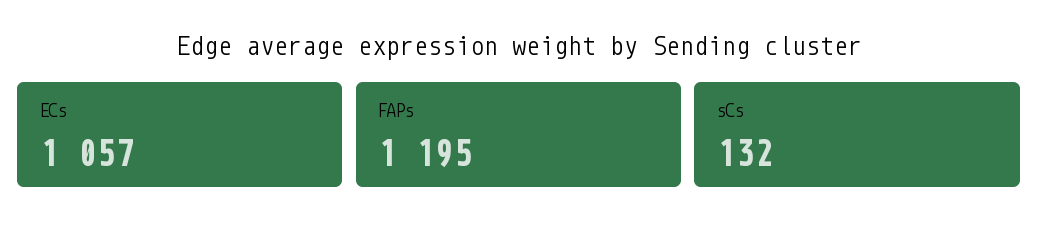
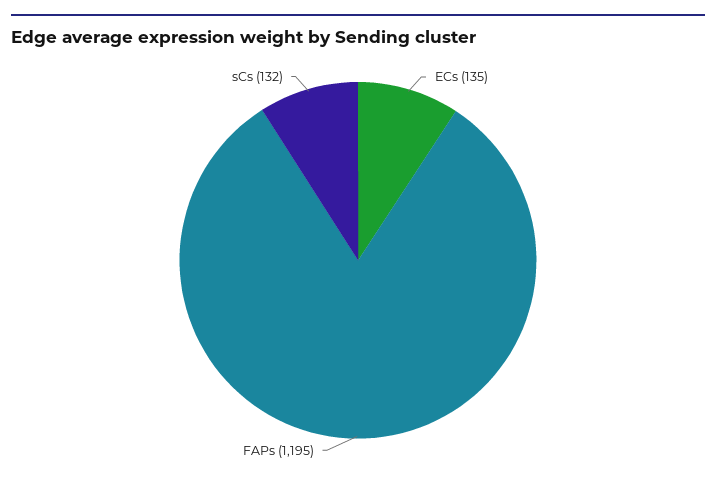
  {
-   "ECs": 1057,
+   "ECs": 135,
    "FAPs": 1195,
    "sCs": 132
  }

